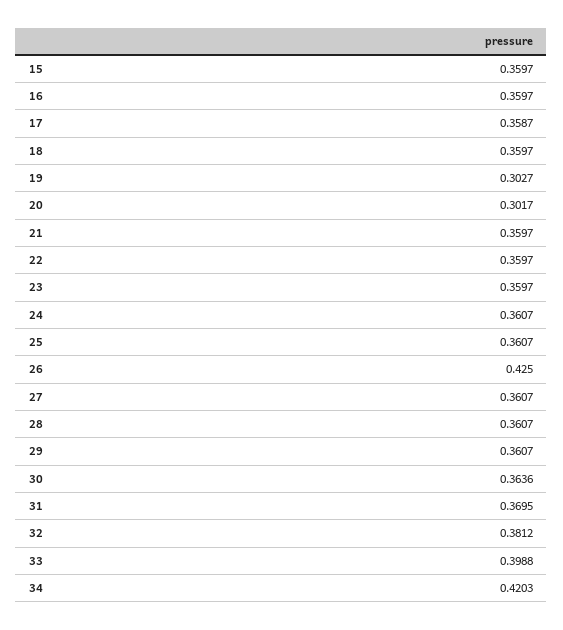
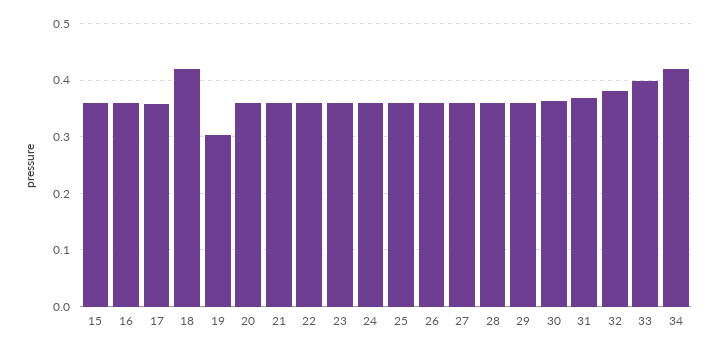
  {
    "15": 0.3597,
    "16": 0.3597,
    "17": 0.3587,
-   "18": 0.3597,
+   "18": 0.42,
    "19": 0.3027,
-   "20": 0.3017,
+   "20": 0.36,
    "21": 0.3597,
    "22": 0.3597,
    "23": 0.3597,
    "24": 0.3607,
    "25": 0.3607,
-   "26": 0.425,
+   "26": 0.36,
    "27": 0.3607,
    "28": 0.3607,
    "29": 0.3607,
    "30": 0.3636,
    "31": 0.3695,
    "32": 0.3812,
    "33": 0.3988,
    "34": 0.4203
  }

